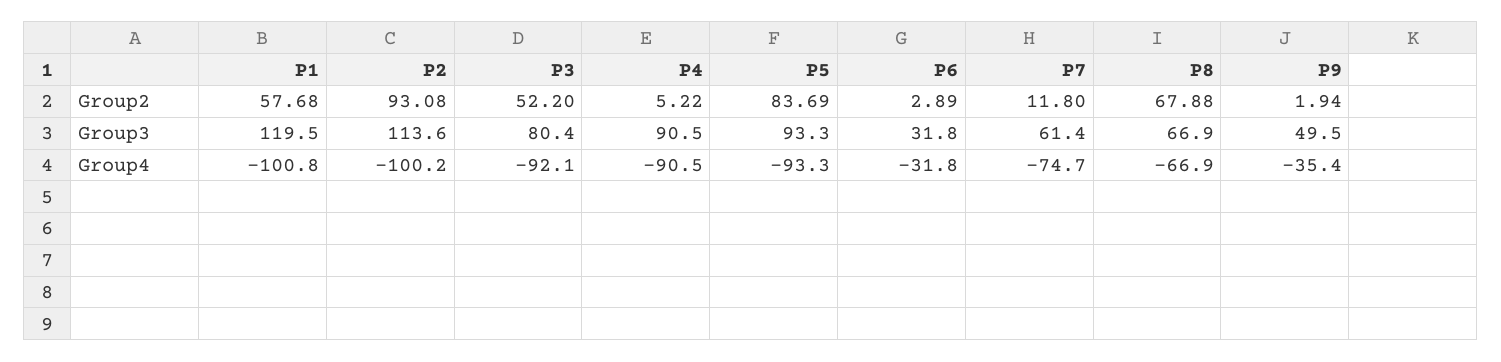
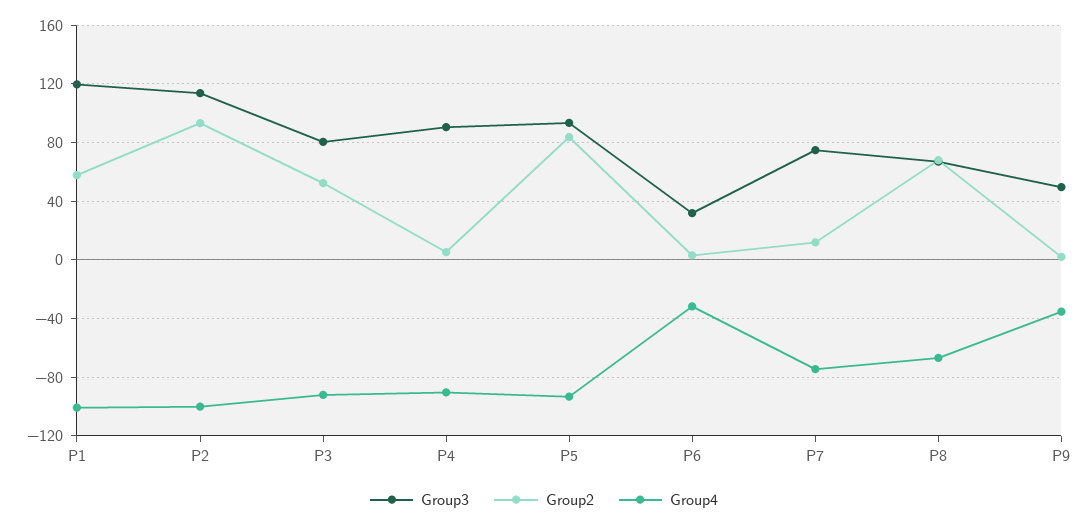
  {
    "Group2": {
      "P1": 57.68,
      "P2": 93.08,
      "P3": 52.2,
      "P4": 5.22,
      "P5": 83.69,
      "P6": 2.89,
      "P7": 11.8,
      "P8": 67.88,
      "P9": 1.94
    },
    "Group3": {
      "P1": 119.5,
      "P2": 113.6,
      "P3": 80.4,
      "P4": 90.5,
      "P5": 93.3,
      "P6": 31.8,
-     "P7": 61.4,
+     "P7": 75,
      "P8": 66.9,
      "P9": 49.5
    },
    "Group4": {
      "P1": -100.8,
      "P2": -100.2,
      "P3": -92.1,
      "P4": -90.5,
      "P5": -93.3,
      "P6": -31.8,
      "P7": -74.7,
      "P8": -66.9,
      "P9": -35.4
    }
  }

